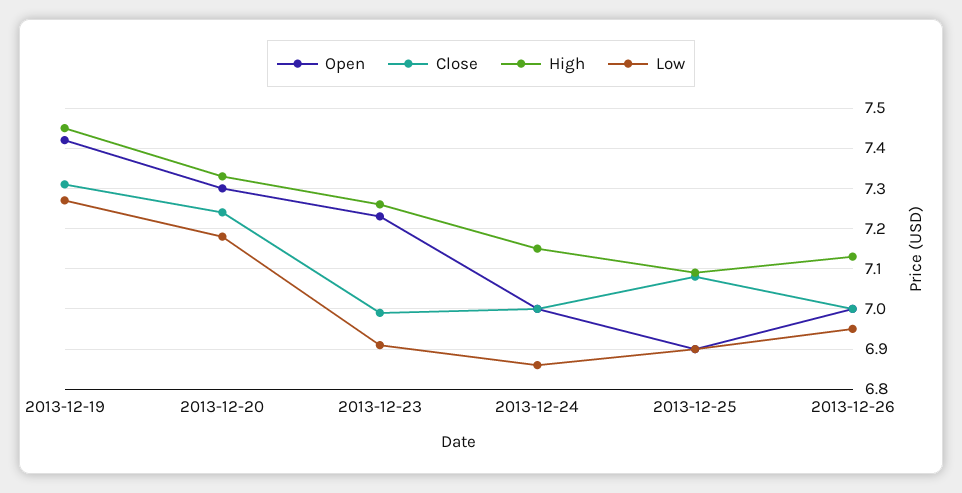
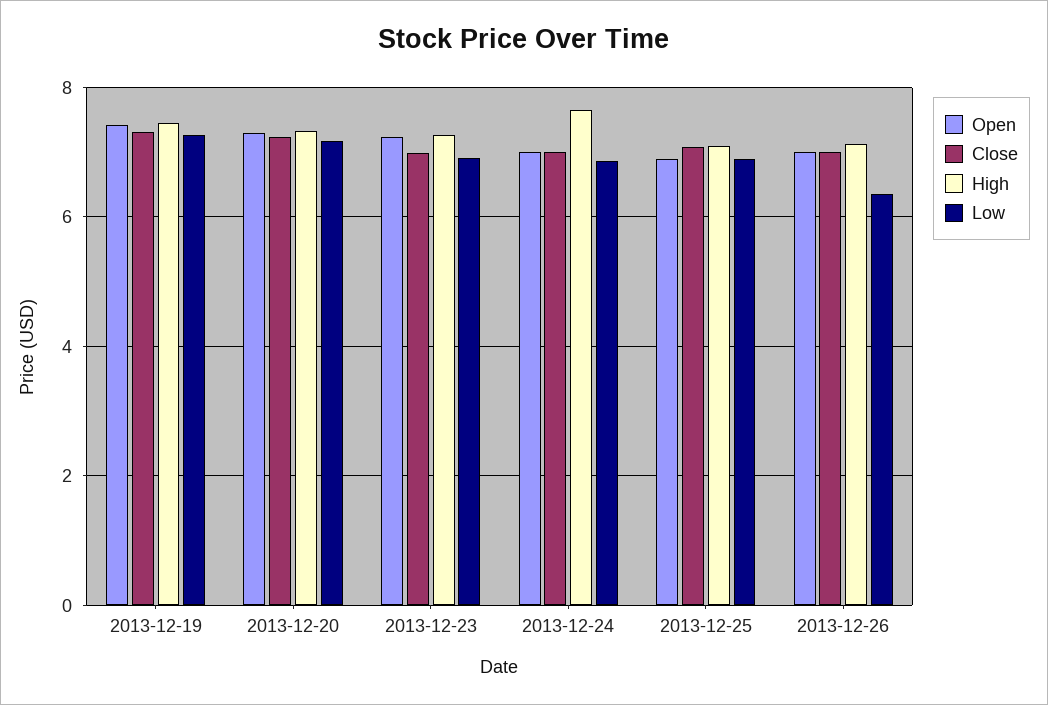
  {
    "Open": {
      "2013-12-19": 7.4,
      "2013-12-20": 7.3,
      "2013-12-23": 7.25,
      "2013-12-24": 7,
      "2013-12-25": 6.9,
      "2013-12-26": 7
    },
    "Close": {
      "2013-12-19": 7.3,
      "2013-12-20": 7.25,
      "2013-12-23": 7,
      "2013-12-24": 7,
      "2013-12-25": 7.1,
      "2013-12-26": 7
    },
    "High": {
      "2013-12-19": 7.45,
      "2013-12-20": 7.35,
      "2013-12-23": 7.25,
-     "2013-12-24": 7.15,
+     "2013-12-24": 7.6,
      "2013-12-25": 7.1,
      "2013-12-26": 7.15
    },
    "Low": {
      "2013-12-19": 7.25,
      "2013-12-20": 7.2,
      "2013-12-23": 6.9,
      "2013-12-24": 6.85,
      "2013-12-25": 6.9,
-     "2013-12-26": 6.95
+     "2013-12-26": 6.4
    }
  }

